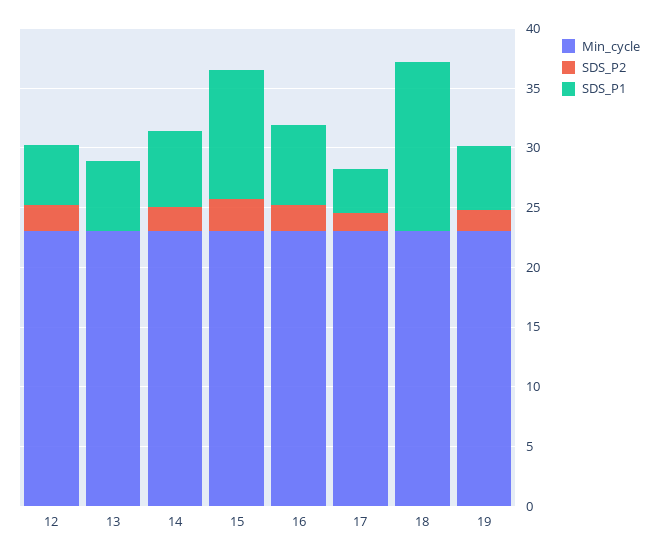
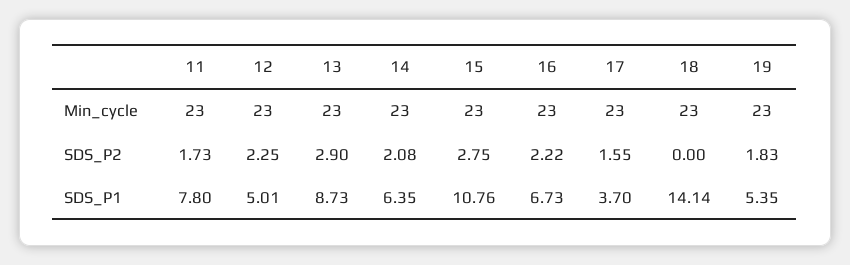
  {
    "Min_cycle": {
      "12": 23,
      "13": 23,
      "14": 23,
      "15": 23,
      "16": 23,
      "17": 23,
      "18": 23,
-     "19": 23
+     "19": 23,
+     "11": 23
    },
    "SDS_P2": {
      "12": 2.25,
-     "13": 0,
+     "13": 2.9,
      "14": 2.08,
      "15": 2.75,
      "16": 2.22,
      "17": 1.55,
      "18": 0,
-     "19": 1.83
+     "19": 1.83,
+     "11": 1.73
    },
    "SDS_P1": {
      "12": 5.01,
-     "13": 6,
+     "13": 8.73,
      "14": 6.35,
      "15": 10.76,
      "16": 6.73,
      "17": 3.7,
      "18": 14.14,
-     "19": 5.35
+     "19": 5.35,
+     "11": 7.8
    }
  }

